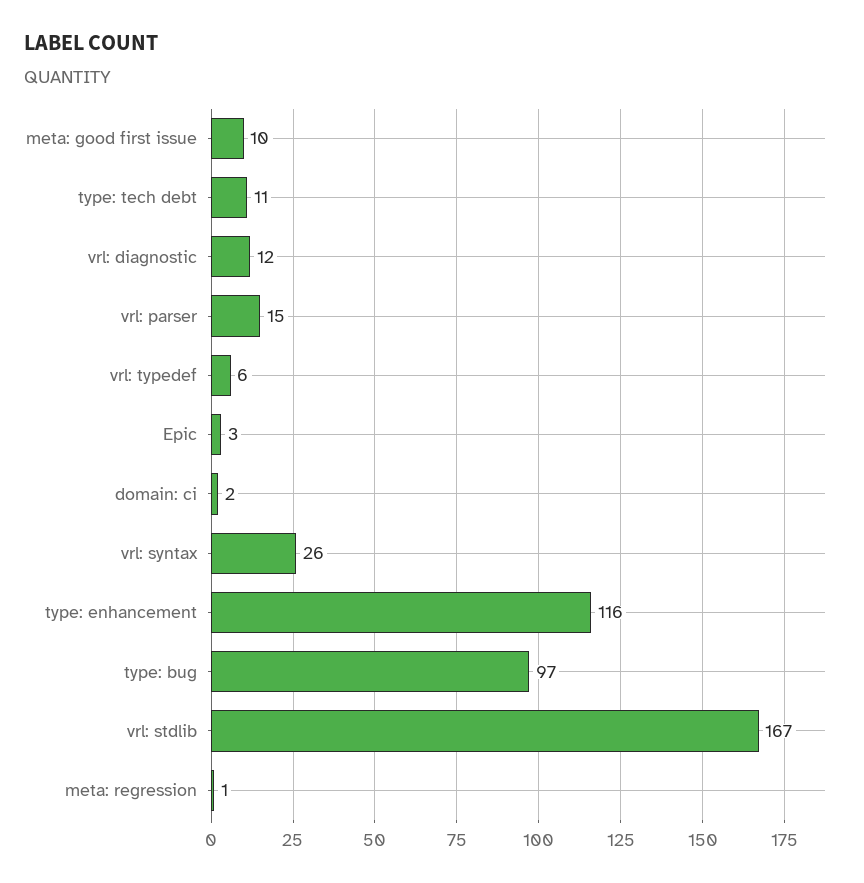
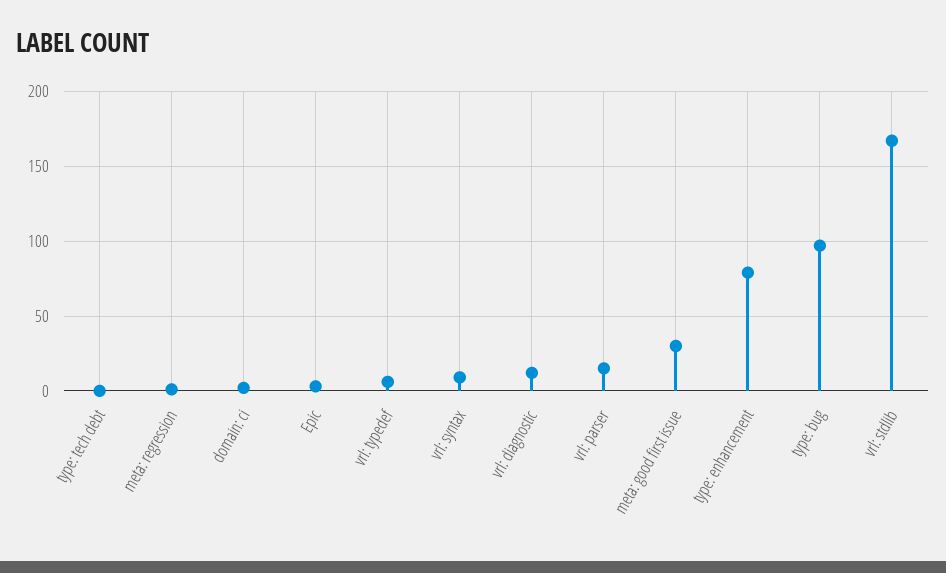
  {
-   "meta: good first issue": 10,
+   "meta: good first issue": 30,
-   "type: tech debt": 11,
+   "type: tech debt": 0,
    "vrl: diagnostic": 12,
    "vrl: parser": 15,
    "vrl: typedef": 6,
    "Epic": 3,
    "domain: ci": 2,
-   "vrl: syntax": 26,
+   "vrl: syntax": 10,
-   "type: enhancement": 116,
+   "type: enhancement": 80,
    "type: bug": 97,
    "vrl: stdlib": 167,
    "meta: regression": 1
  }

